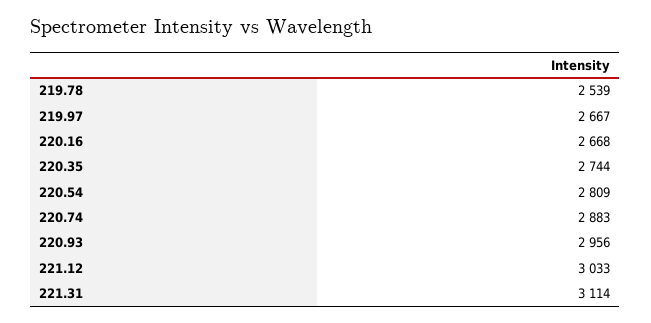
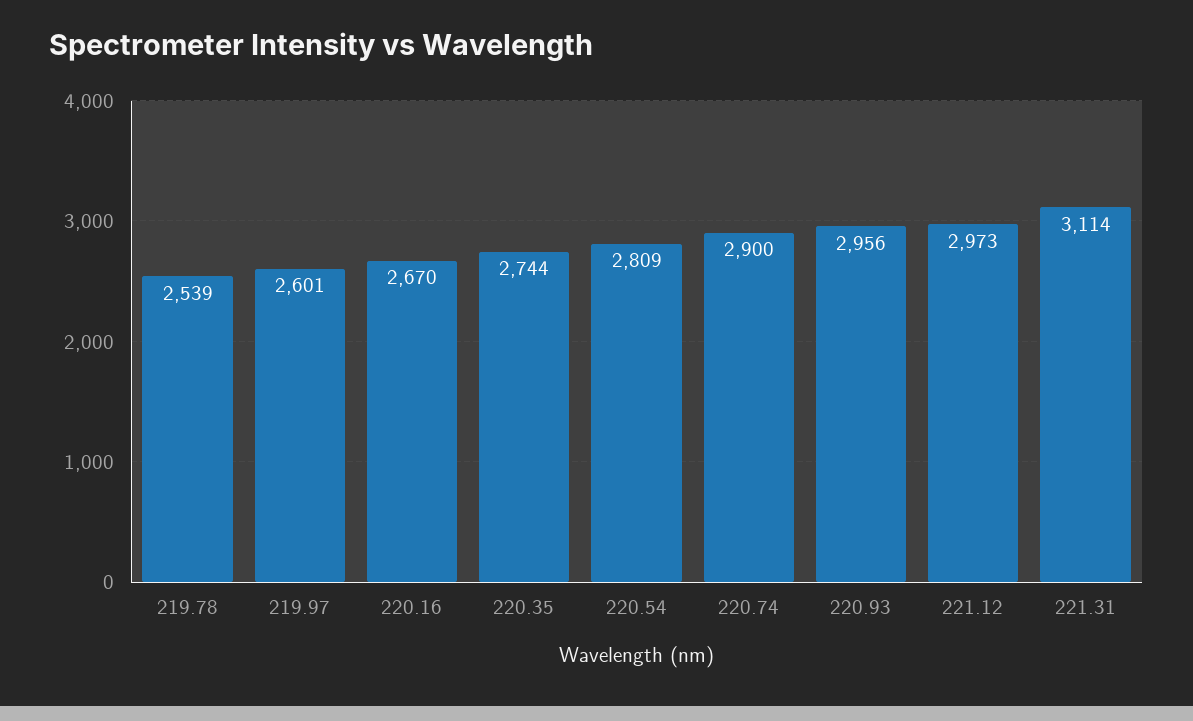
  {
    "219.78": 2539,
-   "219.97": 2667,
+   "219.97": 2601,
-   "220.16": 2668,
+   "220.16": 2670,
    "220.35": 2744,
    "220.54": 2809,
-   "220.74": 2883,
+   "220.74": 2900,
    "220.93": 2956,
-   "221.12": 3033,
+   "221.12": 2973,
    "221.31": 3114
  }

